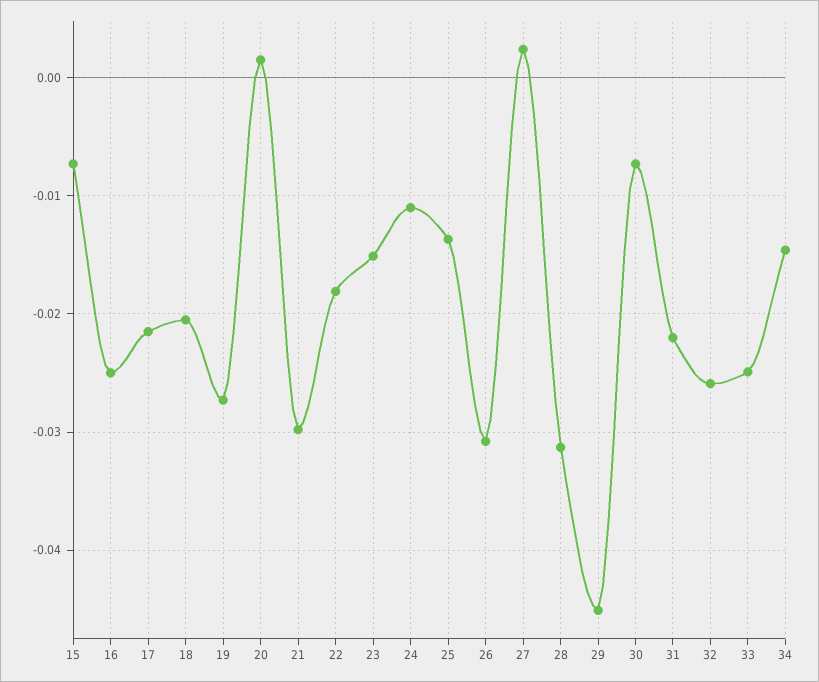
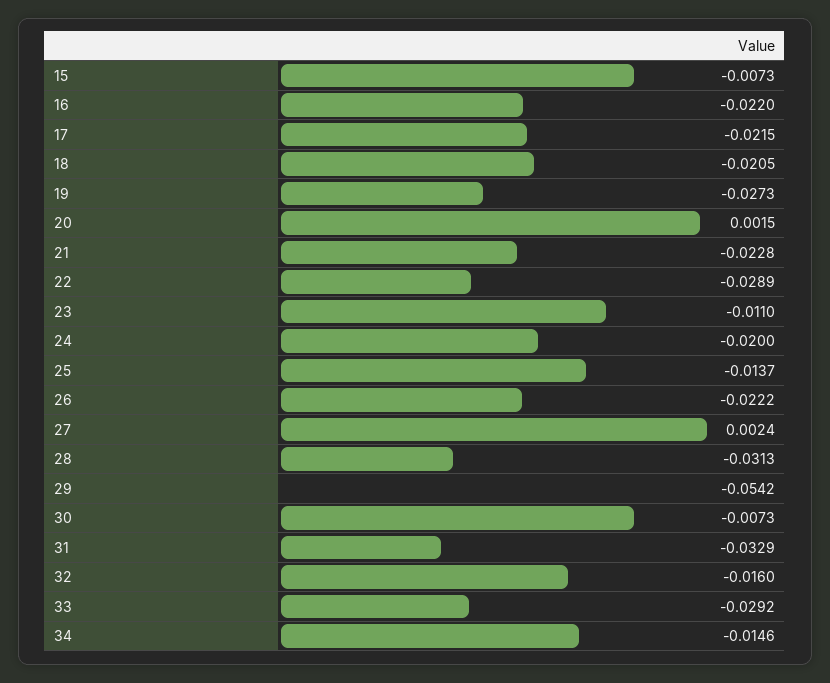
  {
    "15": -0.0073,
-   "16": -0.025,
+   "16": -0.022,
    "17": -0.0215,
    "18": -0.0205,
    "19": -0.0273,
    "20": 0.0015,
-   "21": -0.03,
+   "21": -0.0228,
-   "22": -0.018,
+   "22": -0.0289,
-   "23": -0.015,
+   "23": -0.011,
-   "24": -0.011,
+   "24": -0.02,
    "25": -0.0137,
-   "26": -0.031,
+   "26": -0.0222,
    "27": 0.0024,
    "28": -0.0313,
-   "29": -0.045,
+   "29": -0.0542,
    "30": -0.0073,
-   "31": -0.022,
+   "31": -0.0329,
-   "32": -0.026,
+   "32": -0.016,
-   "33": -0.025,
+   "33": -0.0292,
    "34": -0.0146
  }

